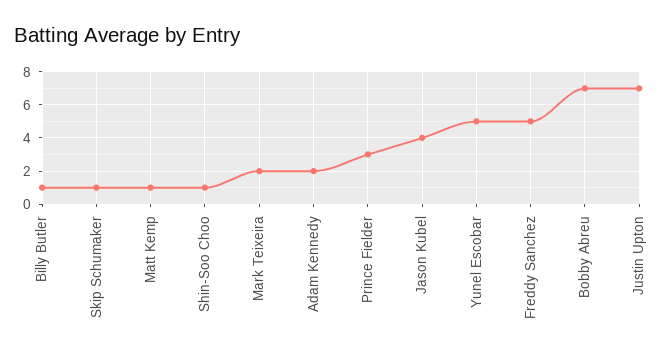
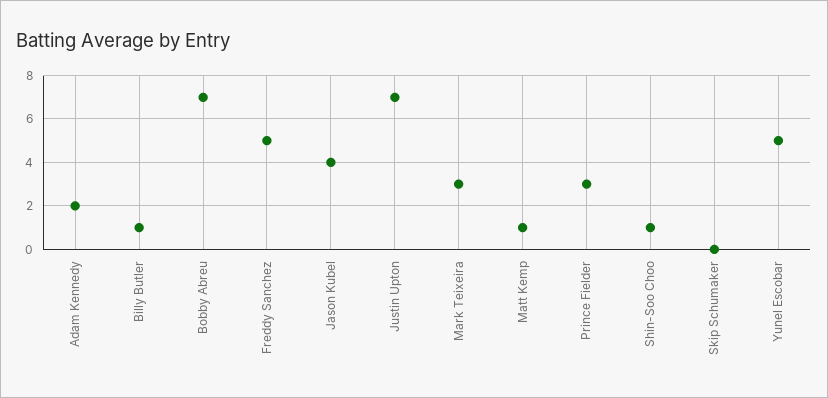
  {
    "Billy Butler": 1,
-   "Skip Schumaker": 1,
+   "Skip Schumaker": 0,
    "Matt Kemp": 1,
    "Shin-Soo Choo": 1,
-   "Mark Teixeira": 2,
+   "Mark Teixeira": 3,
    "Adam Kennedy": 2,
    "Prince Fielder": 3,
    "Jason Kubel": 4,
    "Yunel Escobar": 5,
    "Freddy Sanchez": 5,
    "Bobby Abreu": 7,
    "Justin Upton": 7
  }

